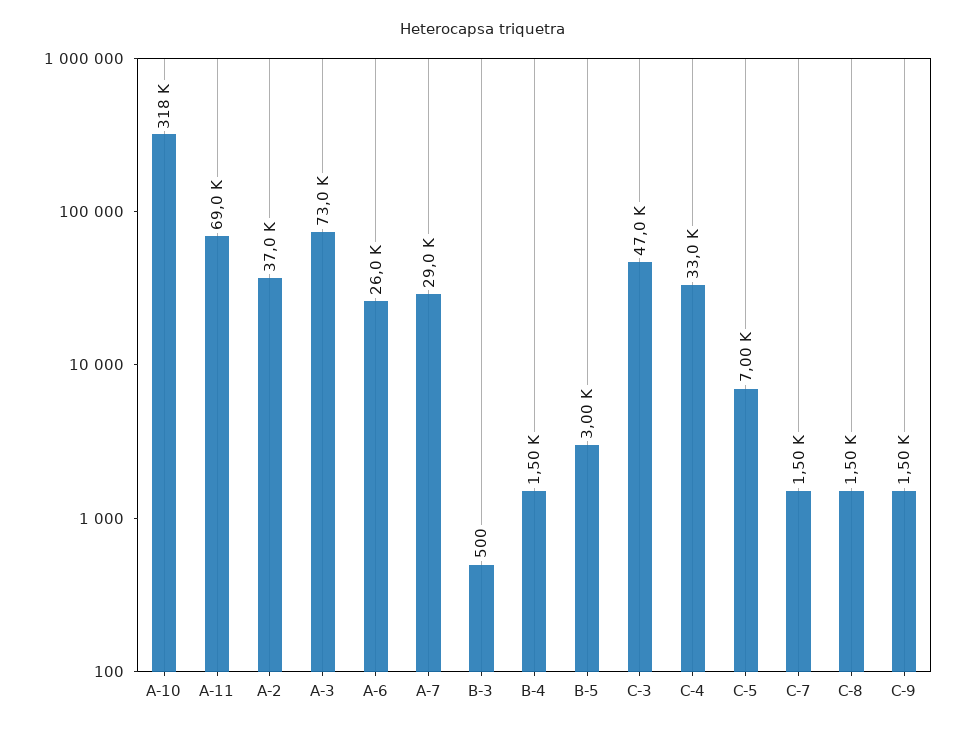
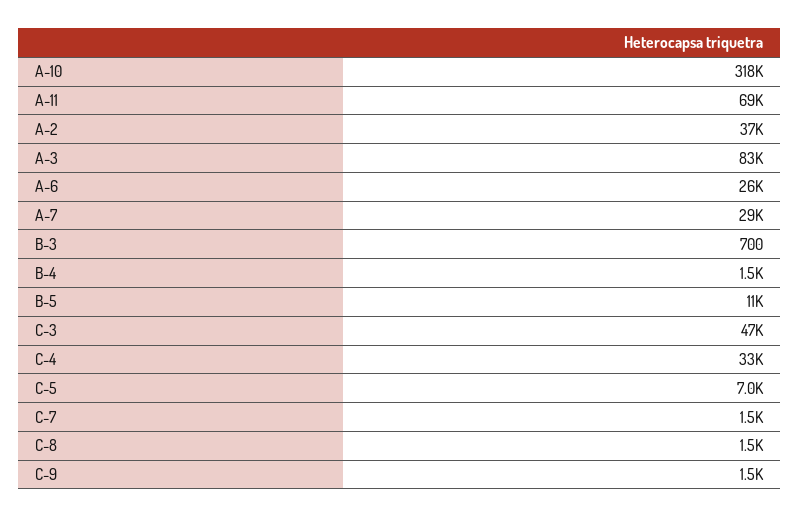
  {
    "A-10": 318000,
    "A-11": 69000,
    "A-2": 37000,
-   "A-3": 73000,
+   "A-3": 83000,
    "A-6": 26000,
    "A-7": 29000,
-   "B-3": 500,
+   "B-3": 700,
    "B-4": 1500,
-   "B-5": 3000,
+   "B-5": 11000,
    "C-3": 47000,
    "C-4": 33000,
    "C-5": 7000,
    "C-7": 1500,
    "C-8": 1500,
    "C-9": 1500
  }

